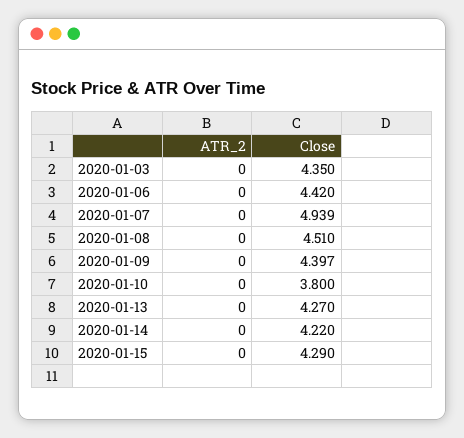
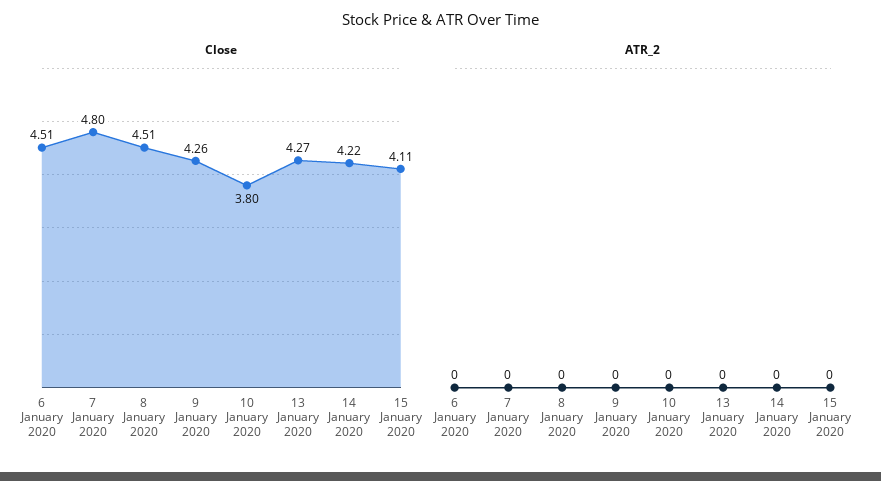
  {
    "ATR_2": {
-     "2020-01-03": 0,
      "2020-01-06": 0,
      "2020-01-07": 0,
      "2020-01-08": 0,
      "2020-01-09": 0,
      "2020-01-10": 0,
      "2020-01-13": 0,
      "2020-01-14": 0,
      "2020-01-15": 0
    },
    "Close": {
-     "2020-01-03": 4.35,
-     "2020-01-06": 4.42,
+     "2020-01-06": 4.51,
-     "2020-01-07": 4.939,
+     "2020-01-07": 4.8,
      "2020-01-08": 4.51,
-     "2020-01-09": 4.397,
+     "2020-01-09": 4.26,
      "2020-01-10": 3.8,
      "2020-01-13": 4.27,
      "2020-01-14": 4.22,
-     "2020-01-15": 4.29
+     "2020-01-15": 4.11
    }
  }

